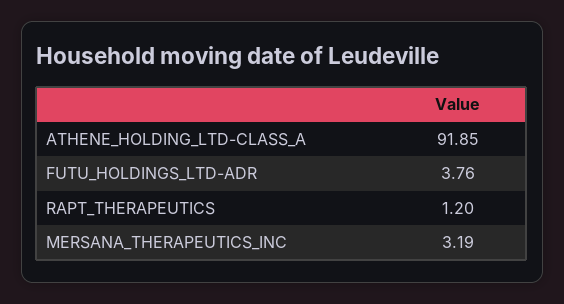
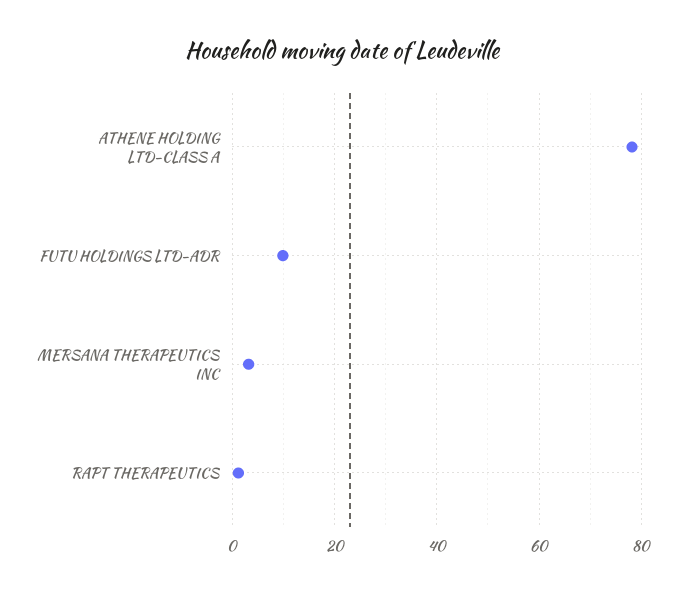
  {
-   "ATHENE_HOLDING_LTD-CLASS_A": 91.85,
+   "ATHENE_HOLDING_LTD-CLASS_A": 78,
-   "FUTU_HOLDINGS_LTD-ADR": 3.76,
+   "FUTU_HOLDINGS_LTD-ADR": 10,
    "RAPT_THERAPEUTICS": 1.2,
    "MERSANA_THERAPEUTICS_INC": 3.19
  }

